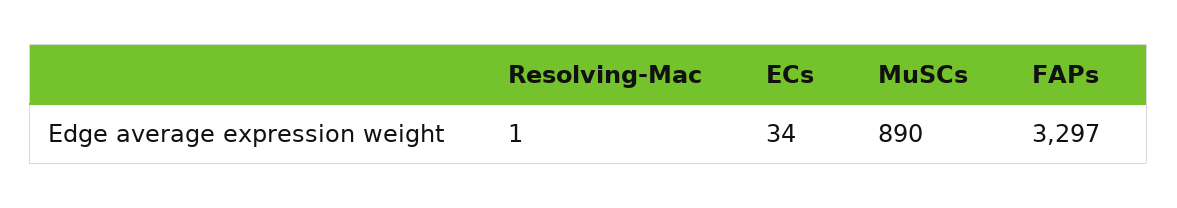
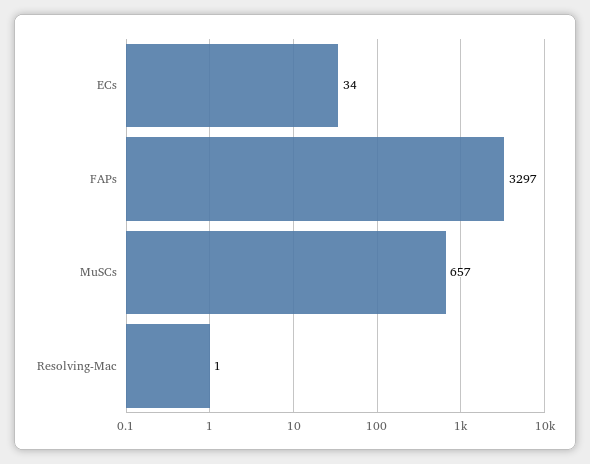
  {
    "Resolving-Mac": 1,
    "ECs": 34,
-   "MuSCs": 890,
+   "MuSCs": 657,
    "FAPs": 3297
  }

